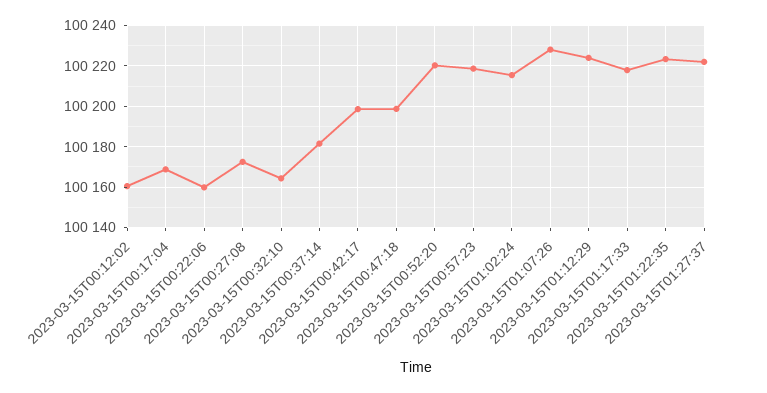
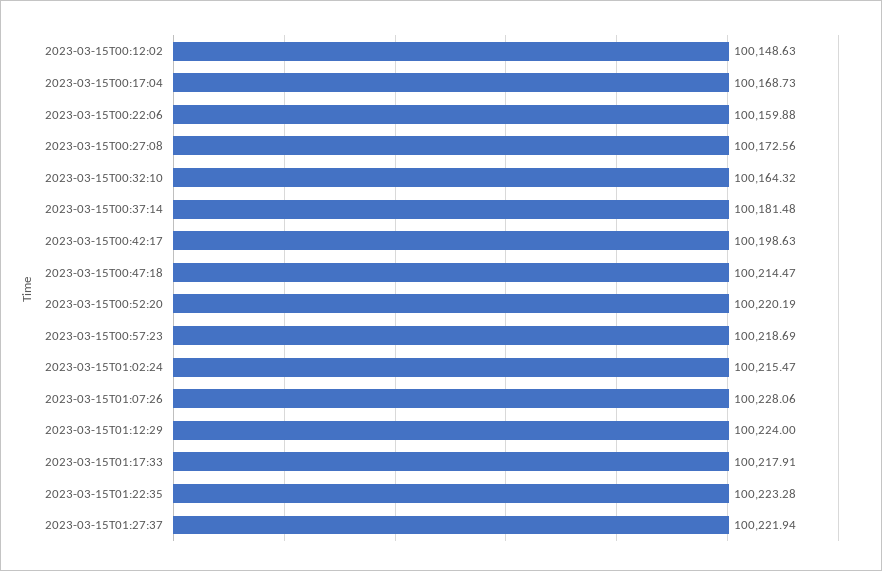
  {
-   "2023-03-15T00:12:02": 100160,
+   "2023-03-15T00:12:02": 100148.63,
    "2023-03-15T00:17:04": 100168.73,
    "2023-03-15T00:22:06": 100159.88,
    "2023-03-15T00:27:08": 100172.56,
    "2023-03-15T00:32:10": 100164.32,
    "2023-03-15T00:37:14": 100181.48,
    "2023-03-15T00:42:17": 100198.63,
-   "2023-03-15T00:47:18": 100200,
+   "2023-03-15T00:47:18": 100214.47,
    "2023-03-15T00:52:20": 100220.19,
    "2023-03-15T00:57:23": 100218.69,
    "2023-03-15T01:02:24": 100215.47,
    "2023-03-15T01:07:26": 100228.06,
    "2023-03-15T01:12:29": 100224,
    "2023-03-15T01:17:33": 100217.91,
    "2023-03-15T01:22:35": 100223.28,
    "2023-03-15T01:27:37": 100221.94
  }

